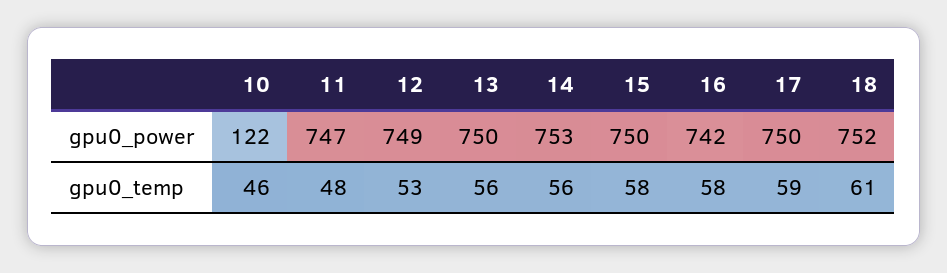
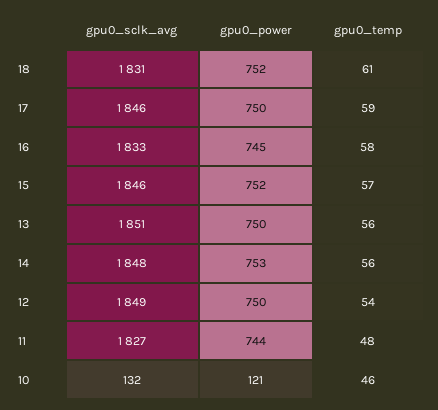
  {
    "10": {
-     "gpu0_power": 122,
+     "gpu0_power": 121,
-     "gpu0_temp": 46
+     "gpu0_temp": 46,
+     "gpu0_sclk_avg": 132
    },
    "11": {
-     "gpu0_power": 747,
+     "gpu0_power": 744,
-     "gpu0_temp": 48
+     "gpu0_temp": 48,
+     "gpu0_sclk_avg": 1827
    },
    "12": {
-     "gpu0_power": 749,
+     "gpu0_power": 750,
-     "gpu0_temp": 53
+     "gpu0_temp": 54,
+     "gpu0_sclk_avg": 1849
    },
    "13": {
      "gpu0_power": 750,
-     "gpu0_temp": 56
+     "gpu0_temp": 56,
+     "gpu0_sclk_avg": 1851
    },
    "14": {
      "gpu0_power": 753,
-     "gpu0_temp": 56
+     "gpu0_temp": 56,
+     "gpu0_sclk_avg": 1848
    },
    "15": {
-     "gpu0_power": 750,
+     "gpu0_power": 752,
-     "gpu0_temp": 58
+     "gpu0_temp": 57,
+     "gpu0_sclk_avg": 1846
    },
    "16": {
-     "gpu0_power": 742,
+     "gpu0_power": 745,
-     "gpu0_temp": 58
+     "gpu0_temp": 58,
+     "gpu0_sclk_avg": 1833
    },
    "17": {
      "gpu0_power": 750,
-     "gpu0_temp": 59
+     "gpu0_temp": 59,
+     "gpu0_sclk_avg": 1846
    },
    "18": {
      "gpu0_power": 752,
-     "gpu0_temp": 61
+     "gpu0_temp": 61,
+     "gpu0_sclk_avg": 1831
    }
  }

